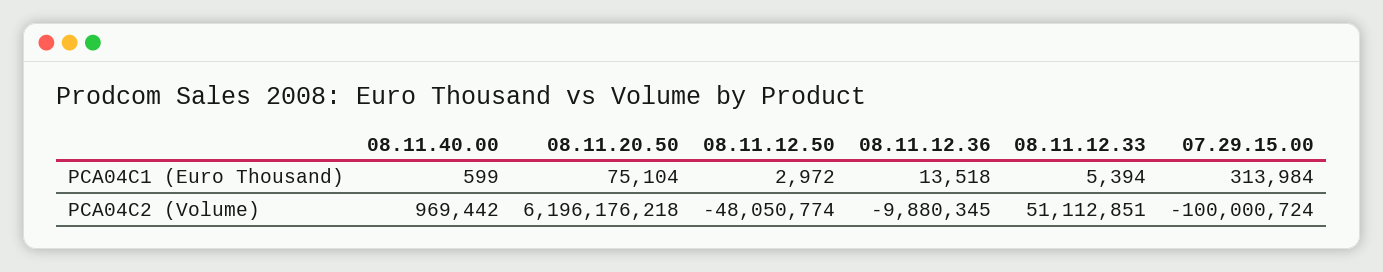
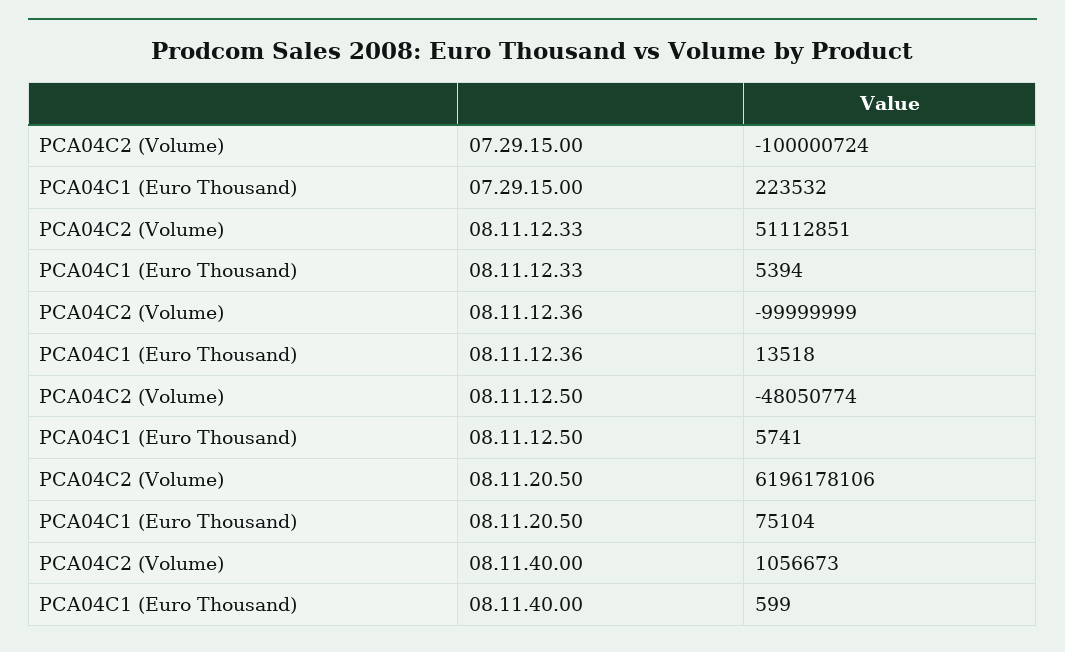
  {
    "08.11.40.00": {
      "PCA04C1 (Euro Thousand)": 599,
-     "PCA04C2 (Volume)": 969442
+     "PCA04C2 (Volume)": 1056673
    },
    "08.11.20.50": {
      "PCA04C1 (Euro Thousand)": 75104,
-     "PCA04C2 (Volume)": 6196176218
+     "PCA04C2 (Volume)": 6196178106
    },
    "08.11.12.50": {
-     "PCA04C1 (Euro Thousand)": 2972,
+     "PCA04C1 (Euro Thousand)": 5741,
      "PCA04C2 (Volume)": -48050774
    },
    "08.11.12.36": {
      "PCA04C1 (Euro Thousand)": 13518,
-     "PCA04C2 (Volume)": -9880345
+     "PCA04C2 (Volume)": -99999999
    },
    "08.11.12.33": {
      "PCA04C1 (Euro Thousand)": 5394,
      "PCA04C2 (Volume)": 51112851
    },
    "07.29.15.00": {
-     "PCA04C1 (Euro Thousand)": 313984,
+     "PCA04C1 (Euro Thousand)": 223532,
      "PCA04C2 (Volume)": -100000724
    }
  }

